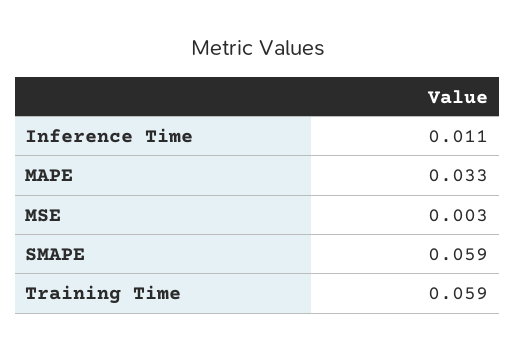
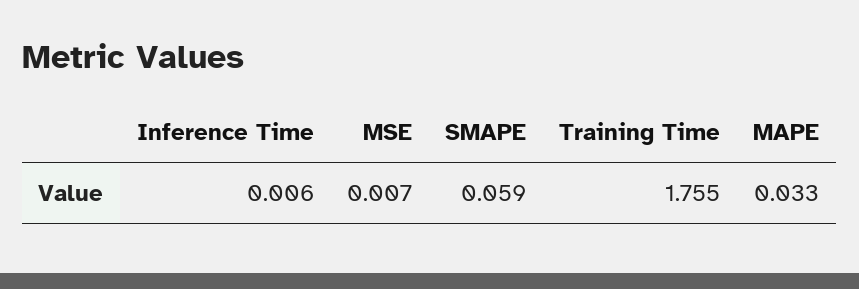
  {
-   "Inference Time": 0.011,
+   "Inference Time": 0.006,
    "MAPE": 0.033,
-   "MSE": 0.003,
+   "MSE": 0.007,
    "SMAPE": 0.059,
-   "Training Time": 0.059
+   "Training Time": 1.755
  }

